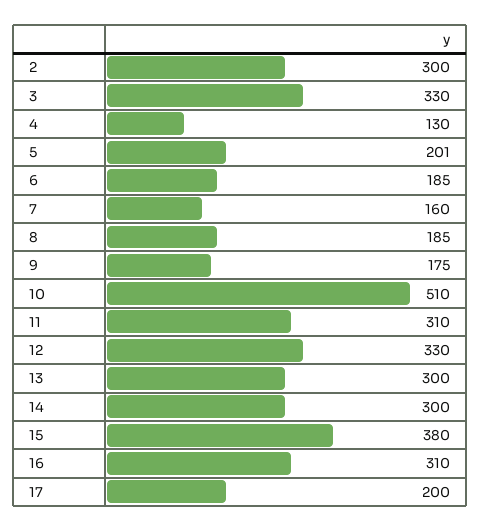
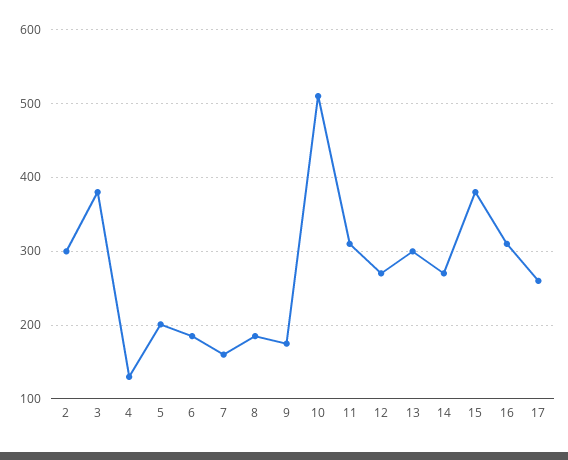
  {
    "2": 300,
-   "3": 330,
+   "3": 380,
    "4": 130,
    "5": 201,
    "6": 185,
    "7": 160,
    "8": 185,
    "9": 175,
    "10": 510,
    "11": 310,
-   "12": 330,
+   "12": 270,
    "13": 300,
-   "14": 300,
+   "14": 270,
    "15": 380,
    "16": 310,
-   "17": 200
+   "17": 260
  }

